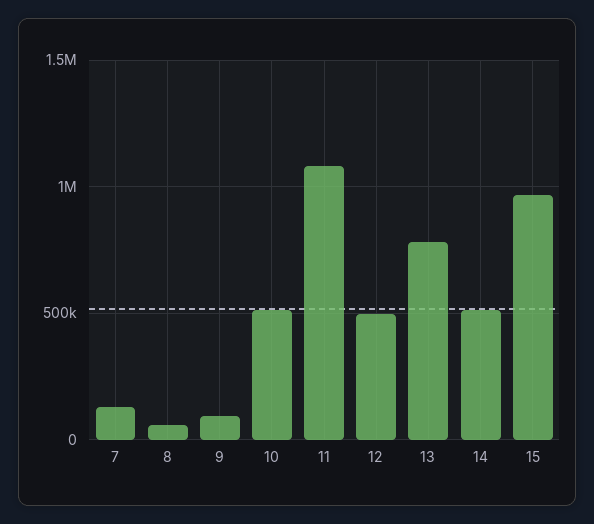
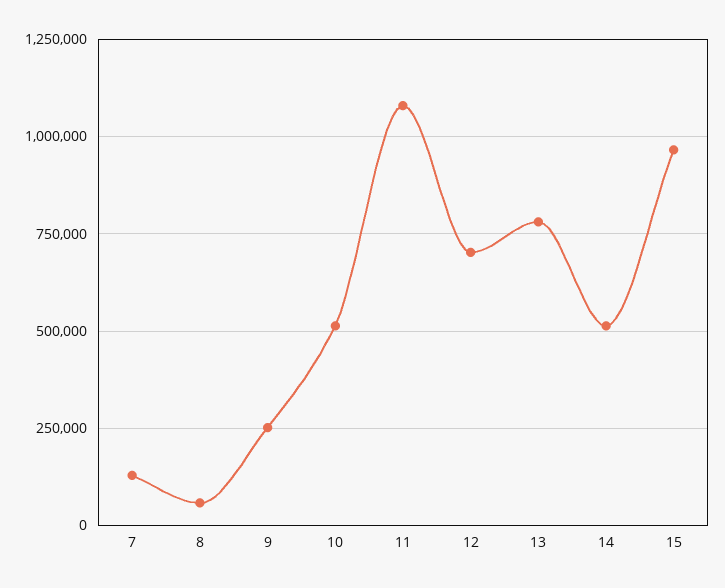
  {
    "7": 125000,
    "8": 50000,
-   "9": 100000,
+   "9": 250000,
    "10": 525000,
    "11": 1075000,
-   "12": 500000,
+   "12": 700000,
    "13": 775000,
    "14": 525000,
    "15": 975000
  }

